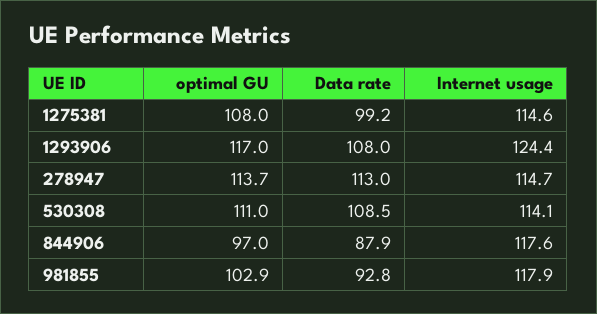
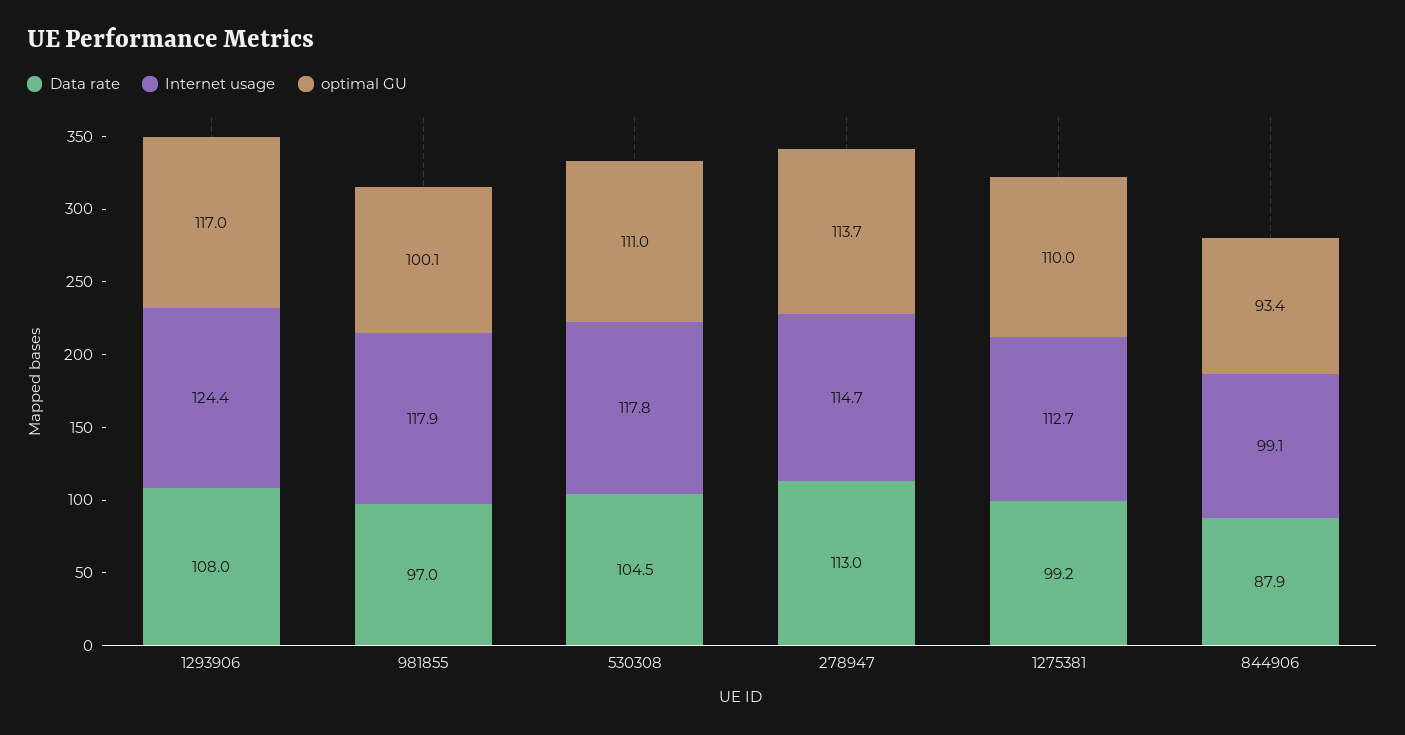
  {
    "optimal GU": {
-     "1275381": 108,
+     "1275381": 110,
      "1293906": 117,
      "278947": 113.7,
      "530308": 111,
-     "844906": 97,
+     "844906": 93.4,
-     "981855": 102.9
+     "981855": 100.1
    },
    "Data rate": {
      "1275381": 99.2,
      "1293906": 108,
      "278947": 113,
-     "530308": 108.5,
+     "530308": 104.5,
      "844906": 87.9,
-     "981855": 92.8
+     "981855": 97
    },
    "Internet usage": {
-     "1275381": 114.6,
+     "1275381": 112.7,
      "1293906": 124.4,
      "278947": 114.7,
-     "530308": 114.1,
+     "530308": 117.8,
-     "844906": 117.6,
+     "844906": 99.1,
      "981855": 117.9
    }
  }

